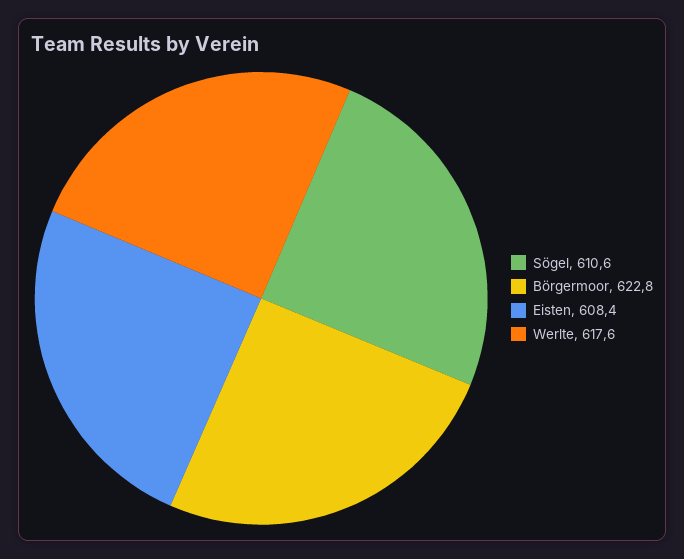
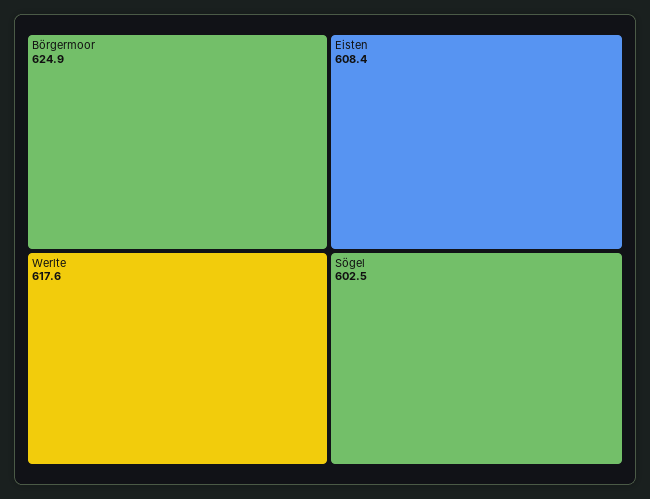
  {
-   "Sögel": 610.6,
+   "Sögel": 602.5,
-   "Börgermoor": 622.8,
+   "Börgermoor": 624.9,
    "Eisten": 608.4,
    "Werlte": 617.6
  }

